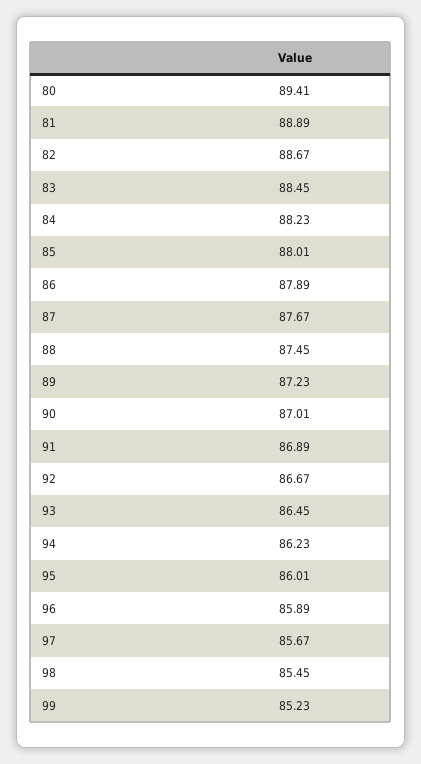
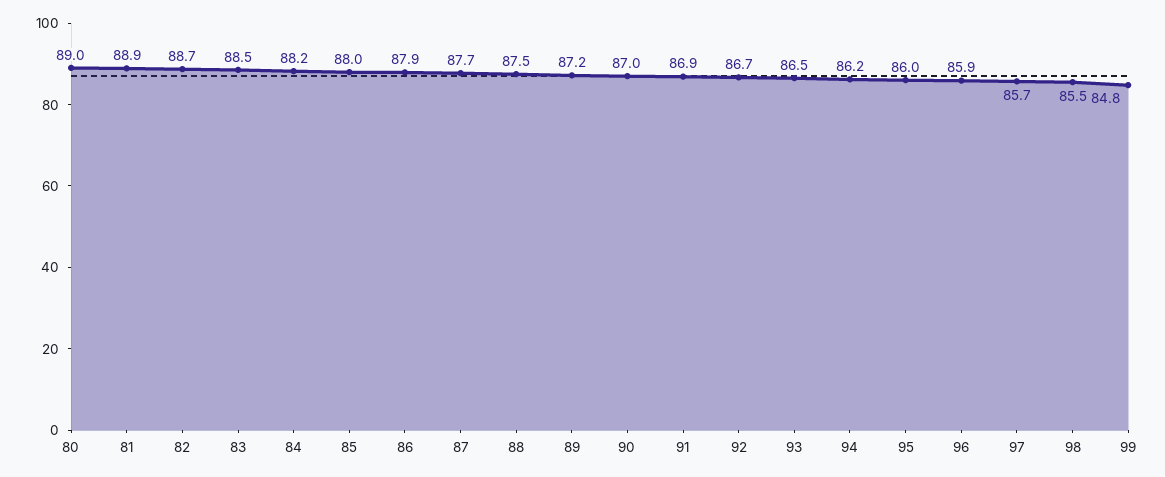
  {
-   "80": 89.41,
+   "80": 89,
    "81": 88.89,
    "82": 88.67,
    "83": 88.45,
    "84": 88.23,
    "85": 88.01,
    "86": 87.89,
    "87": 87.67,
    "88": 87.45,
    "89": 87.23,
    "90": 87.01,
    "91": 86.89,
    "92": 86.67,
    "93": 86.45,
    "94": 86.23,
    "95": 86.01,
    "96": 85.89,
    "97": 85.67,
    "98": 85.45,
-   "99": 85.23
+   "99": 84.8
  }

